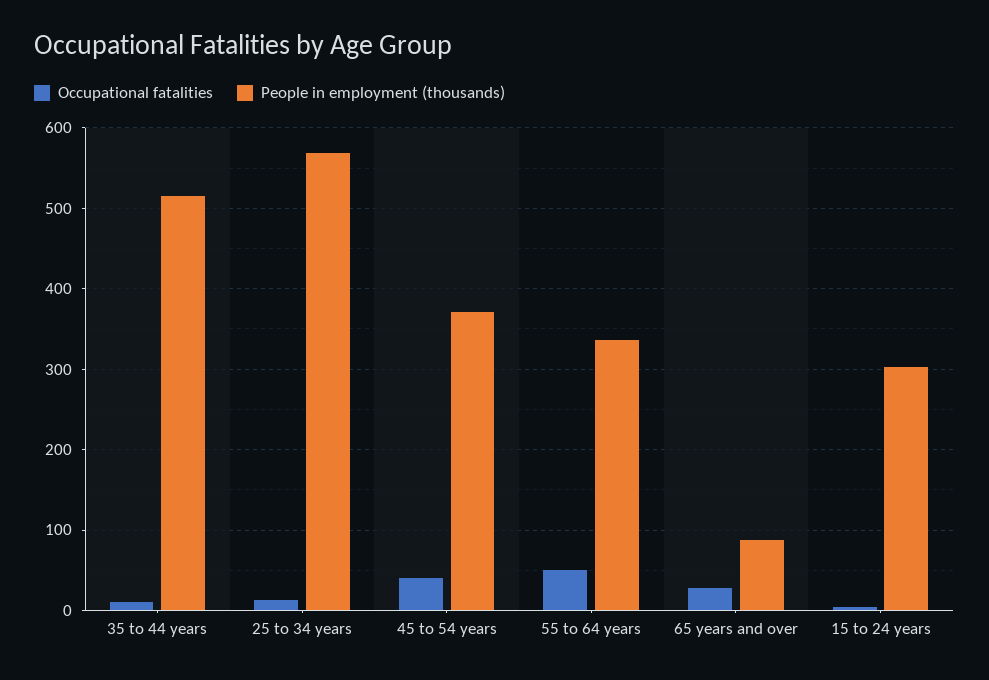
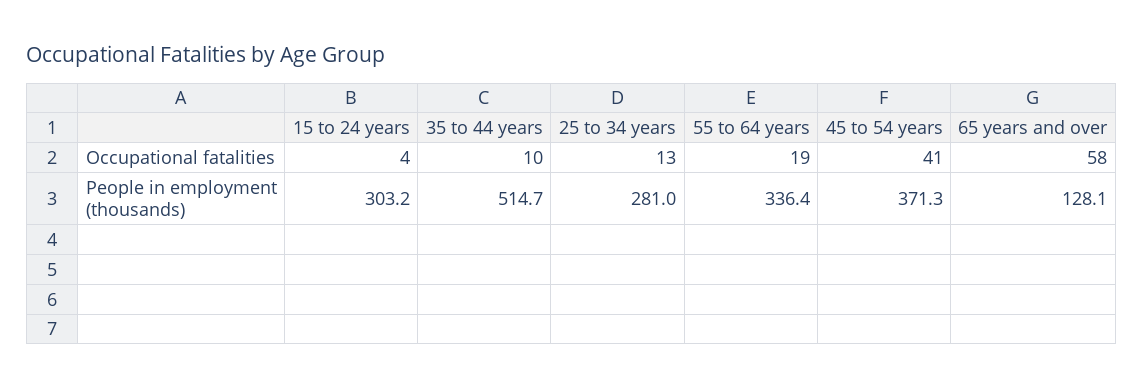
  {
    "Occupational fatalities": {
      "35 to 44 years": 10,
      "25 to 34 years": 13,
      "45 to 54 years": 41,
-     "55 to 64 years": 50,
+     "55 to 64 years": 19,
-     "65 years and over": 30,
+     "65 years and over": 58,
      "15 to 24 years": 4
    },
    "People in employment (thousands)": {
      "35 to 44 years": 514.7,
-     "25 to 34 years": 570,
+     "25 to 34 years": 281,
      "45 to 54 years": 371.3,
      "55 to 64 years": 336.4,
-     "65 years and over": 90,
+     "65 years and over": 128.1,
      "15 to 24 years": 303.2
    }
  }

